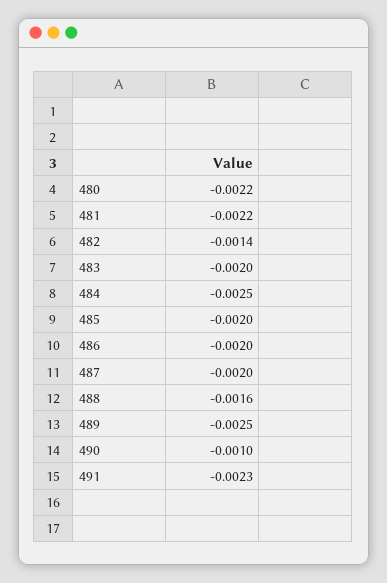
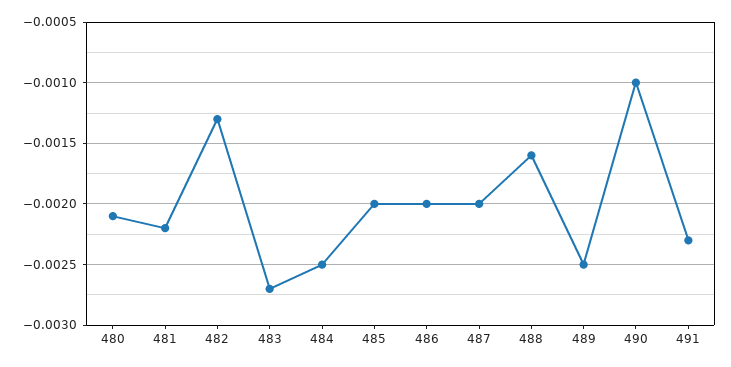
  {
-   "480": -0.0022,
+   "480": -0.0021,
    "481": -0.0022,
-   "482": -0.0014,
+   "482": -0.0013,
-   "483": -0.002,
+   "483": -0.0027,
    "484": -0.0025,
    "485": -0.002,
    "486": -0.002,
    "487": -0.002,
    "488": -0.0016,
    "489": -0.0025,
    "490": -0.001,
    "491": -0.0023
  }

